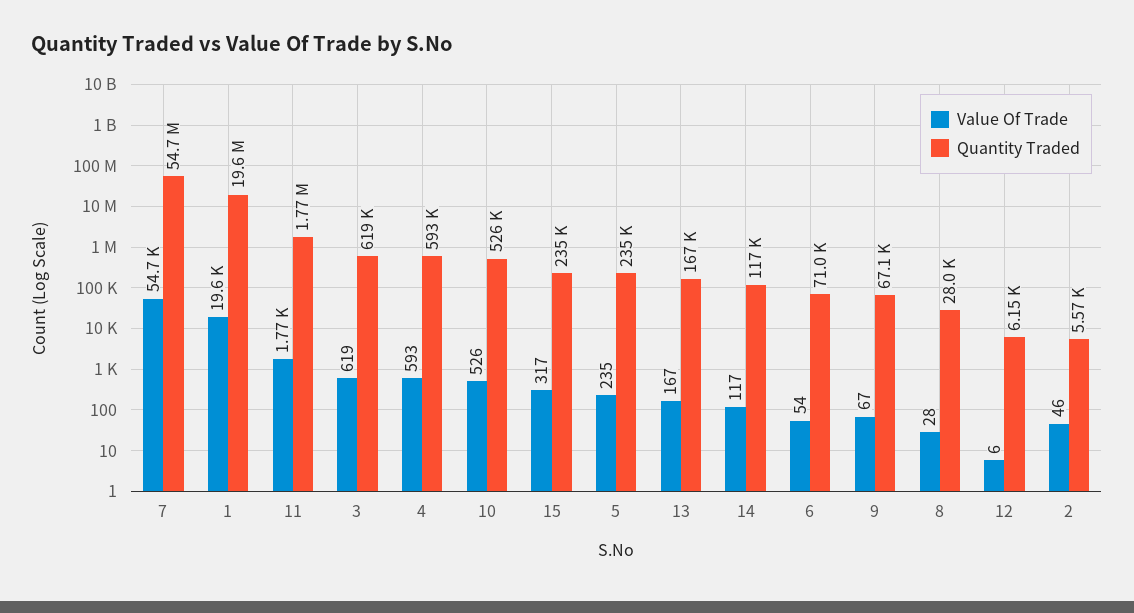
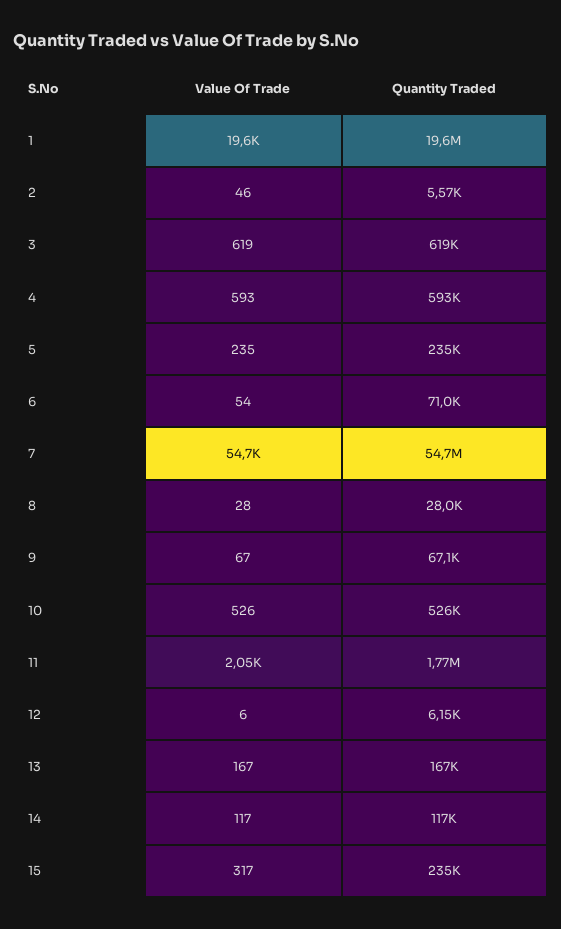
  {
    "Value Of Trade": {
      "7": 54700,
      "1": 19600,
-     "11": 1770,
+     "11": 2050,
      "3": 619,
      "4": 593,
      "10": 526,
      "15": 317,
      "5": 235,
      "13": 167,
      "14": 117,
      "6": 54,
      "9": 67,
      "8": 28,
      "12": 6,
      "2": 46
    },
    "Quantity Traded": {
      "7": 54700000,
      "1": 19600000,
      "11": 1770000,
      "3": 619000,
      "4": 593000,
      "10": 526000,
      "15": 235000,
      "5": 235000,
      "13": 167000,
      "14": 117000,
      "6": 71000,
      "9": 67100,
      "8": 28000,
      "12": 6150,
      "2": 5570
    }
  }

